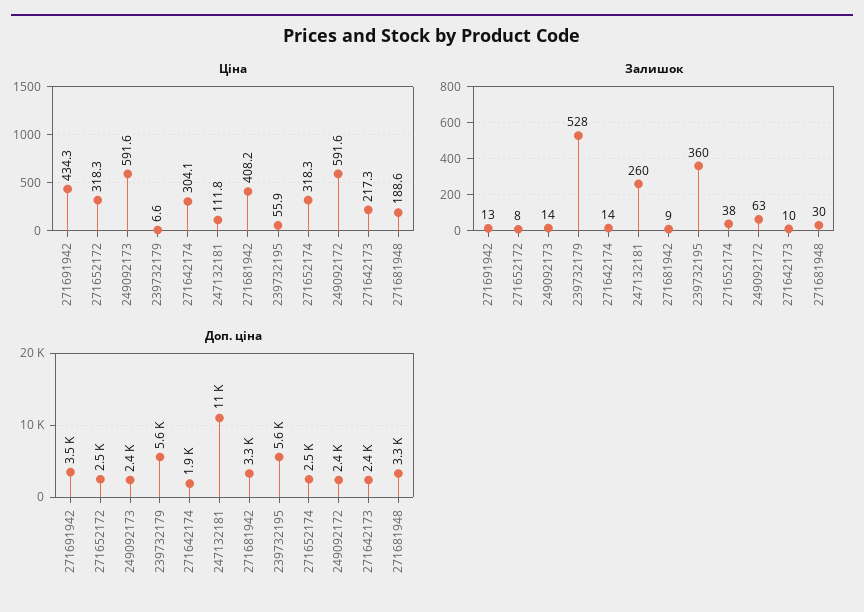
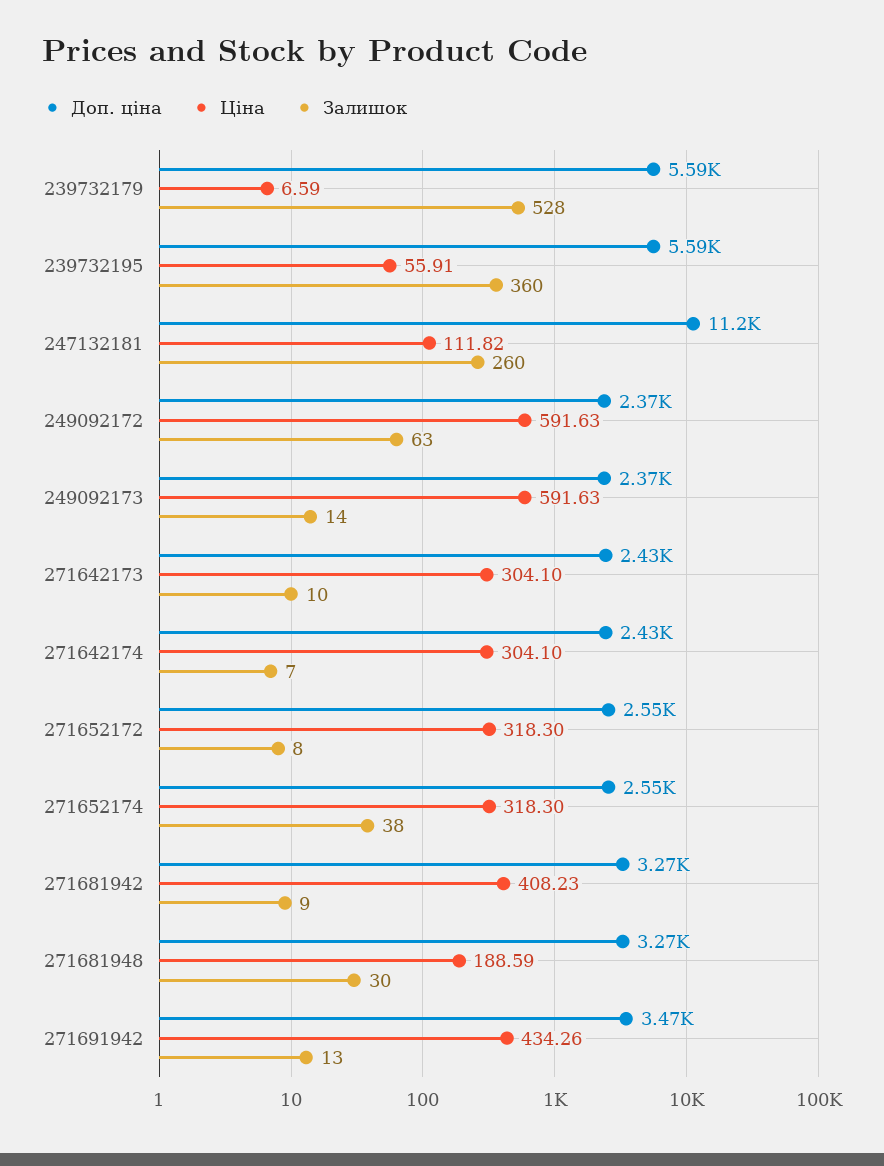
  {
    "Ціна": {
      "271691942": 434.26,
      "271652172": 318.3,
      "249092173": 591.63,
      "239732179": 6.59,
      "271642174": 304.1,
      "247132181": 111.82,
      "271681942": 408.23,
      "239732195": 55.91,
      "271652174": 318.3,
      "249092172": 591.63,
-     "271642173": 217.3,
+     "271642173": 304.1,
      "271681948": 188.59
    },
    "Залишок": {
      "271691942": 13,
      "271652172": 8,
      "249092173": 14,
      "239732179": 528,
-     "271642174": 14,
+     "271642174": 7,
      "247132181": 260,
      "271681942": 9,
      "239732195": 360,
      "271652174": 38,
      "249092172": 63,
      "271642173": 10,
      "271681948": 30
    },
    "Доп. ціна": {
      "271691942": 3470,
      "271652172": 2550,
      "249092173": 2370,
      "239732179": 5590,
-     "271642174": 1900,
+     "271642174": 2430,
      "247132181": 11200,
      "271681942": 3270,
      "239732195": 5590,
      "271652174": 2550,
      "249092172": 2370,
      "271642173": 2430,
      "271681948": 3270
    }
  }

